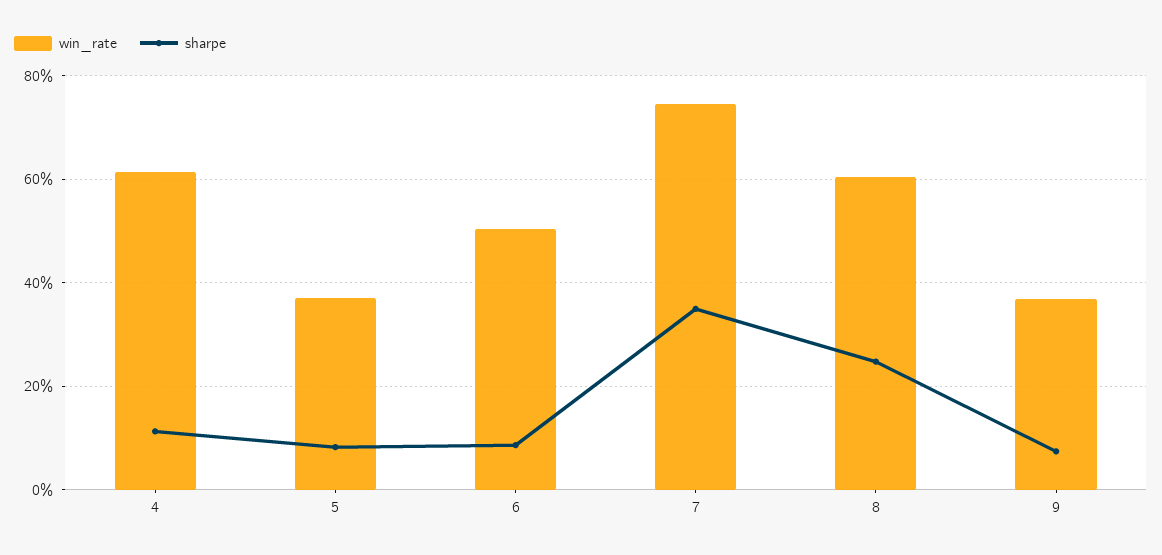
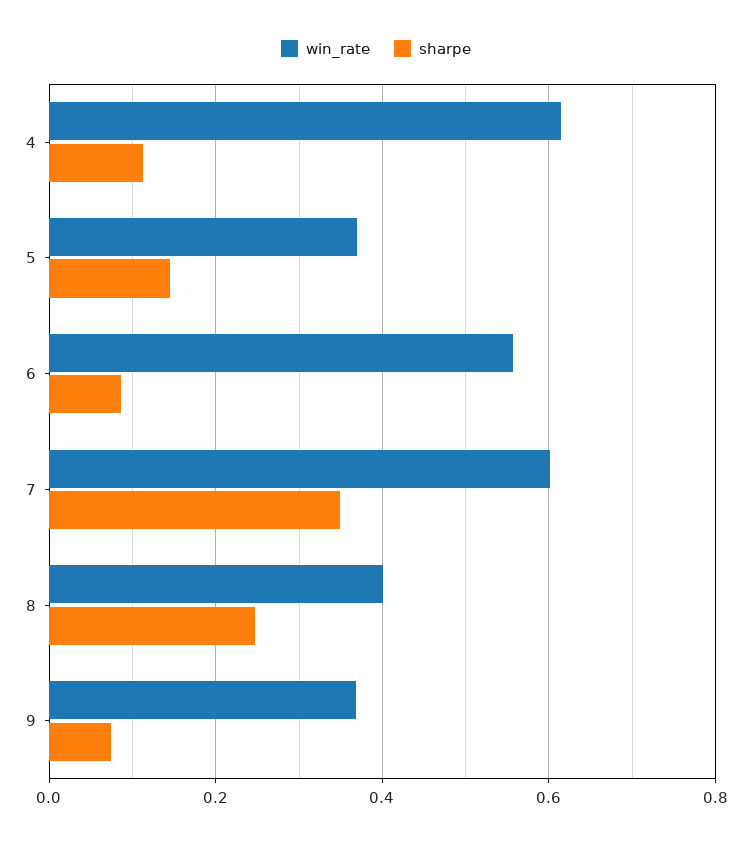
  {
    "win_rate": {
      "4": 0.62,
      "5": 0.36,
-     "6": 0.5,
+     "6": 0.56,
-     "7": 0.74,
+     "7": 0.6,
-     "8": 0.6,
+     "8": 0.4,
      "9": 0.36
    },
    "sharpe": {
      "4": 0.12,
-     "5": 0.08,
+     "5": 0.14,
      "6": 0.08,
      "7": 0.34,
      "8": 0.24,
      "9": 0.08
    }
  }

